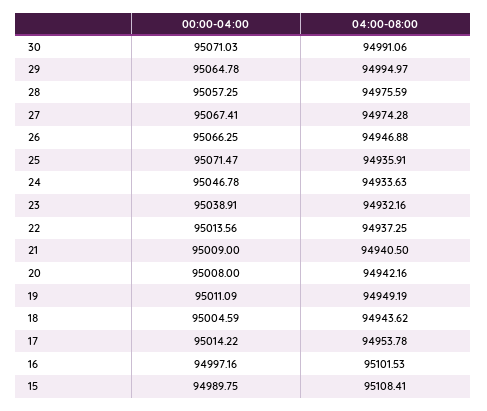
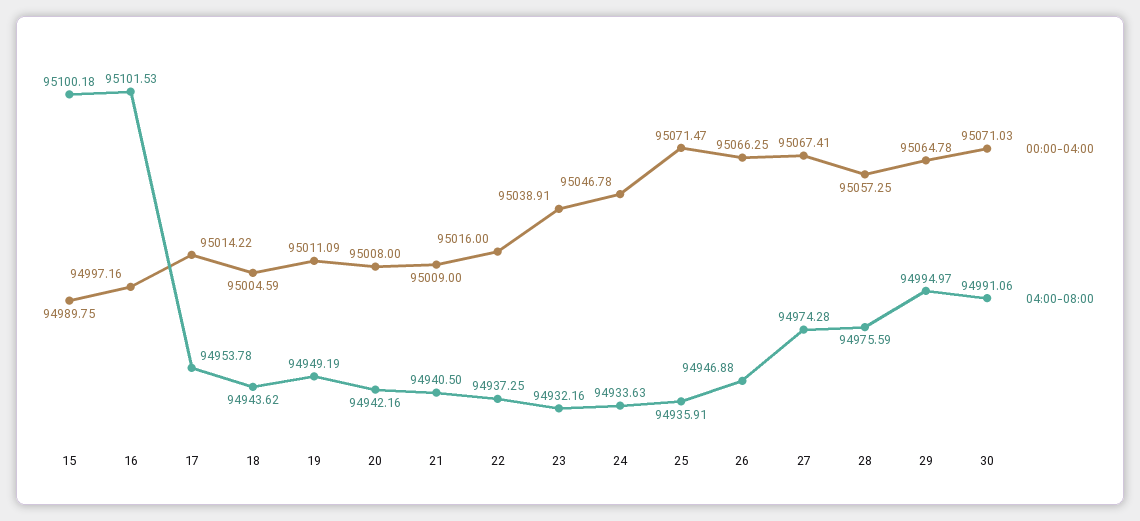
  {
    "00:00-04:00": {
      "30": 95071.03,
      "29": 95064.78,
      "28": 95057.25,
      "27": 95067.41,
      "26": 95066.25,
      "25": 95071.47,
      "24": 95046.78,
      "23": 95038.91,
-     "22": 95013.56,
+     "22": 95016,
      "21": 95009,
      "20": 95008,
      "19": 95011.09,
      "18": 95004.59,
      "17": 95014.22,
      "16": 94997.16,
      "15": 94989.75
    },
    "04:00-08:00": {
      "30": 94991.06,
      "29": 94994.97,
      "28": 94975.59,
      "27": 94974.28,
      "26": 94946.88,
      "25": 94935.91,
      "24": 94933.63,
      "23": 94932.16,
      "22": 94937.25,
      "21": 94940.5,
      "20": 94942.16,
      "19": 94949.19,
      "18": 94943.62,
      "17": 94953.78,
      "16": 95101.53,
-     "15": 95108.41
+     "15": 95100.18
    }
  }

